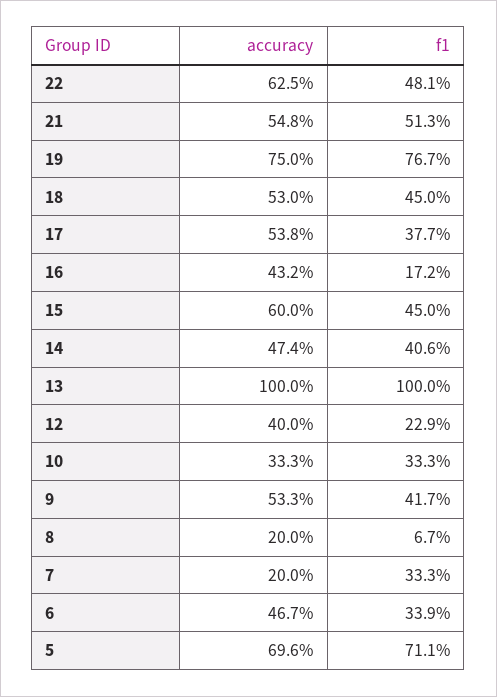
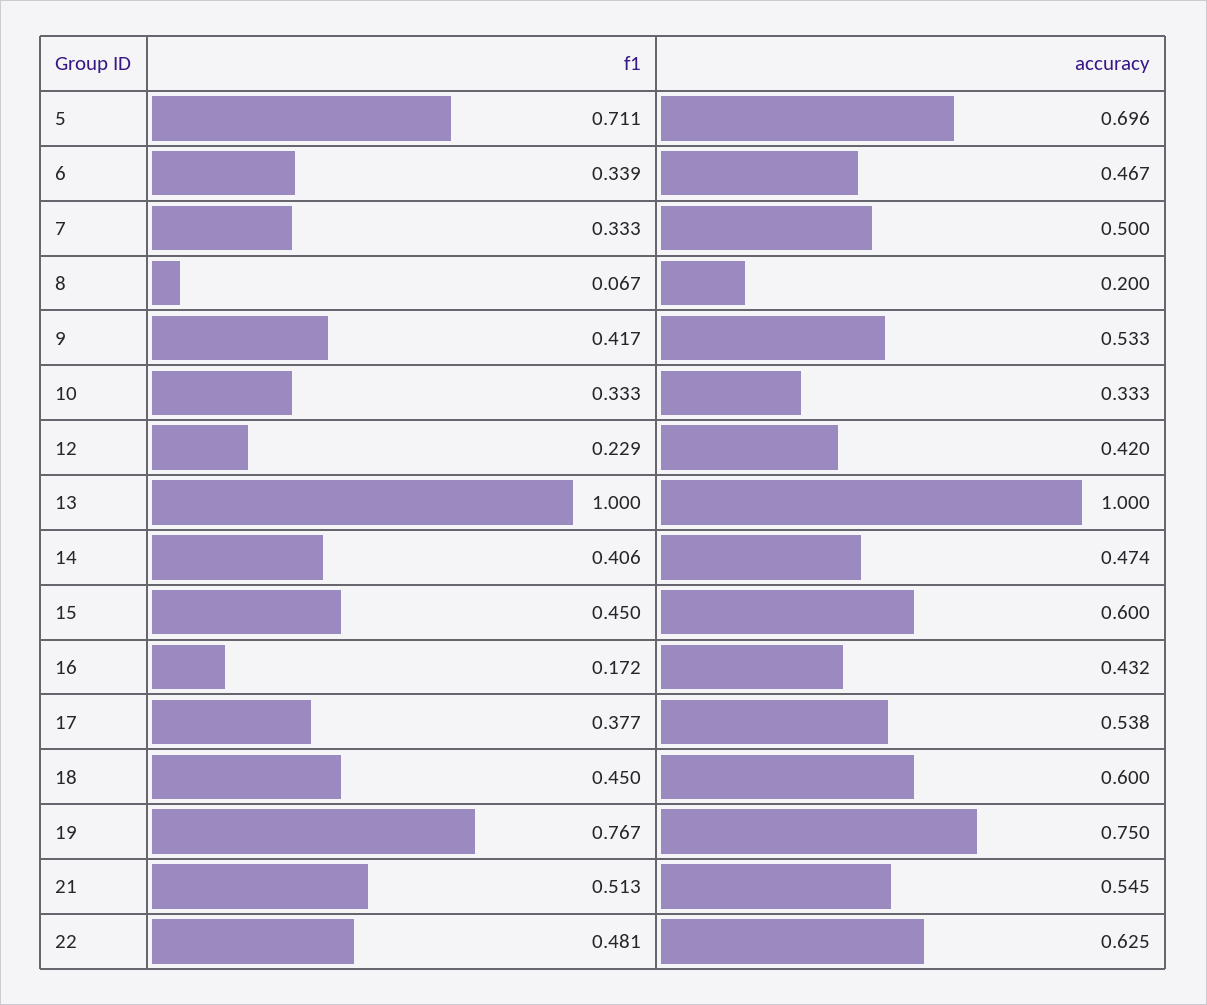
  {
    "accuracy": {
      "22": 0.625,
-     "21": 0.548,
+     "21": 0.545,
      "19": 0.75,
-     "18": 0.53,
+     "18": 0.6,
      "17": 0.538,
      "16": 0.432,
      "15": 0.6,
      "14": 0.474,
      "13": 1,
-     "12": 0.4,
+     "12": 0.42,
      "10": 0.333,
      "9": 0.533,
      "8": 0.2,
-     "7": 0.2,
+     "7": 0.5,
      "6": 0.467,
      "5": 0.696
    },
    "f1": {
      "22": 0.481,
      "21": 0.513,
      "19": 0.767,
      "18": 0.45,
      "17": 0.377,
      "16": 0.172,
      "15": 0.45,
      "14": 0.406,
      "13": 1,
      "12": 0.229,
      "10": 0.333,
      "9": 0.417,
      "8": 0.067,
      "7": 0.333,
      "6": 0.339,
      "5": 0.711
    }
  }

